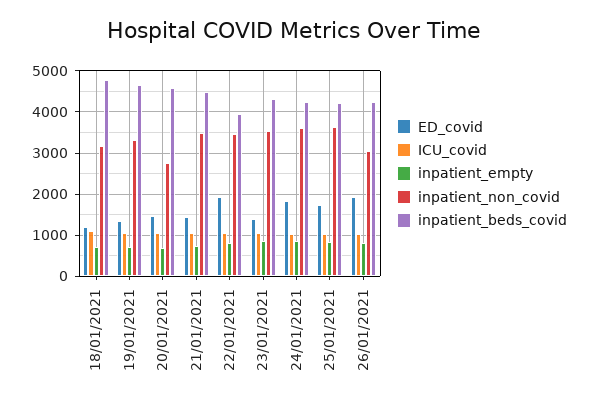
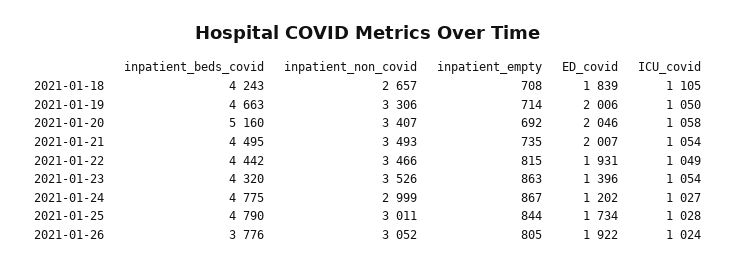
  {
    "ED_covid": {
-     "18/01/2021": 1200,
+     "18/01/2021": 1839,
-     "19/01/2021": 1400,
+     "19/01/2021": 2006,
-     "20/01/2021": 1400,
+     "20/01/2021": 2046,
-     "21/01/2021": 1400,
+     "21/01/2021": 2007,
      "22/01/2021": 1931,
      "23/01/2021": 1396,
-     "24/01/2021": 1800,
+     "24/01/2021": 1202,
      "25/01/2021": 1734,
      "26/01/2021": 1922
    },
    "ICU_covid": {
      "18/01/2021": 1105,
      "19/01/2021": 1050,
      "20/01/2021": 1058,
      "21/01/2021": 1054,
      "22/01/2021": 1049,
      "23/01/2021": 1054,
      "24/01/2021": 1027,
      "25/01/2021": 1028,
      "26/01/2021": 1024
    },
    "inpatient_empty": {
      "18/01/2021": 708,
      "19/01/2021": 714,
      "20/01/2021": 692,
      "21/01/2021": 735,
      "22/01/2021": 815,
      "23/01/2021": 863,
      "24/01/2021": 867,
      "25/01/2021": 844,
      "26/01/2021": 805
    },
    "inpatient_non_covid": {
-     "18/01/2021": 3200,
+     "18/01/2021": 2657,
      "19/01/2021": 3306,
-     "20/01/2021": 2800,
+     "20/01/2021": 3407,
      "21/01/2021": 3493,
      "22/01/2021": 3466,
      "23/01/2021": 3526,
-     "24/01/2021": 3600,
+     "24/01/2021": 2999,
-     "25/01/2021": 3600,
+     "25/01/2021": 3011,
      "26/01/2021": 3052
    },
    "inpatient_beds_covid": {
-     "18/01/2021": 4800,
+     "18/01/2021": 4243,
      "19/01/2021": 4663,
-     "20/01/2021": 4600,
+     "20/01/2021": 5160,
      "21/01/2021": 4495,
-     "22/01/2021": 4000,
+     "22/01/2021": 4442,
      "23/01/2021": 4320,
-     "24/01/2021": 4200,
+     "24/01/2021": 4775,
-     "25/01/2021": 4200,
+     "25/01/2021": 4790,
-     "26/01/2021": 4200
+     "26/01/2021": 3776
    }
  }

